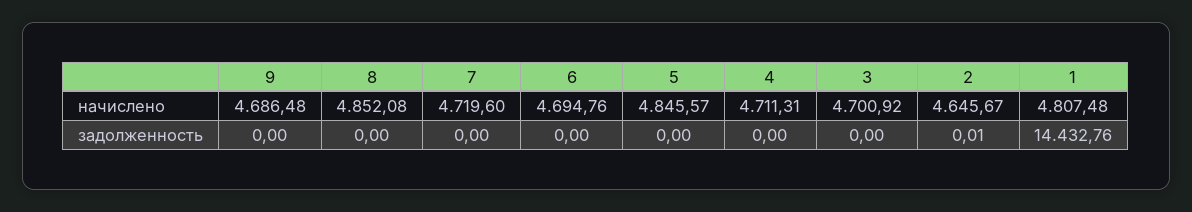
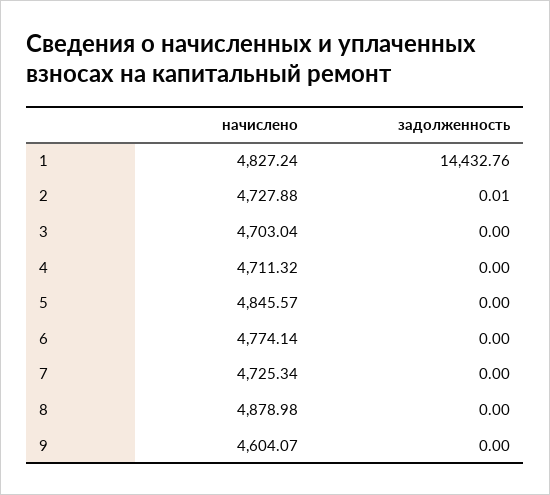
  {
    "9": {
-     "начислено": 4686.48,
+     "начислено": 4604.07,
      "задолженность": 0
    },
    "8": {
-     "начислено": 4852.08,
+     "начислено": 4878.98,
      "задолженность": 0
    },
    "7": {
-     "начислено": 4719.6,
+     "начислено": 4725.34,
      "задолженность": 0
    },
    "6": {
-     "начислено": 4694.76,
+     "начислено": 4774.14,
      "задолженность": 0
    },
    "5": {
      "начислено": 4845.57,
      "задолженность": 0
    },
    "4": {
-     "начислено": 4711.31,
+     "начислено": 4711.32,
      "задолженность": 0
    },
    "3": {
-     "начислено": 4700.92,
+     "начислено": 4703.04,
      "задолженность": 0
    },
    "2": {
-     "начислено": 4645.67,
+     "начислено": 4727.88,
      "задолженность": 0.01
    },
    "1": {
-     "начислено": 4807.48,
+     "начислено": 4827.24,
      "задолженность": 14432.76
    }
  }

